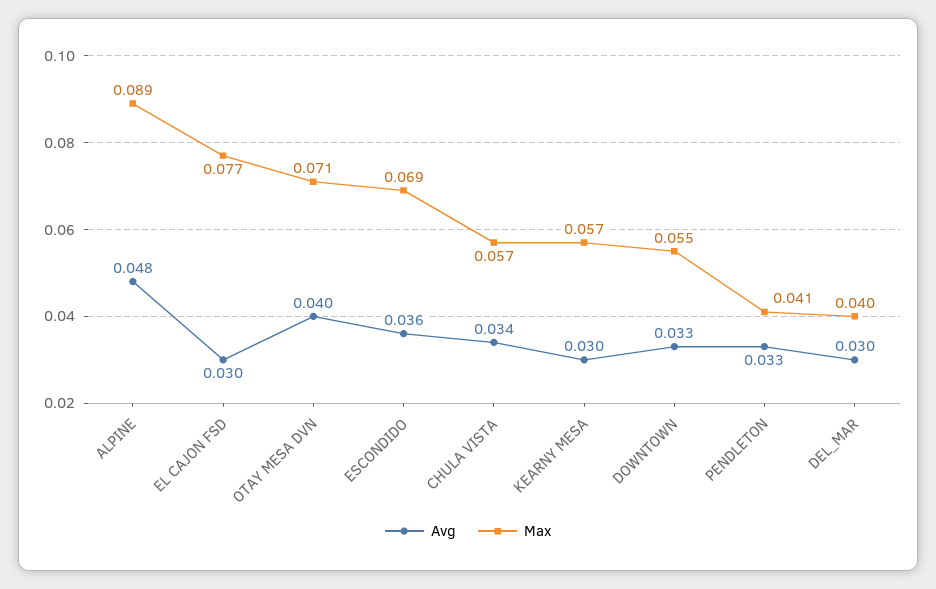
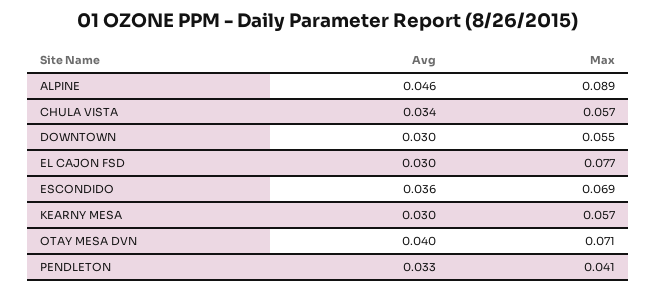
  {
    "Avg": {
-     "ALPINE": 0.048,
+     "ALPINE": 0.046,
      "EL CAJON FSD": 0.03,
      "OTAY MESA DVN": 0.04,
      "ESCONDIDO": 0.036,
      "CHULA VISTA": 0.034,
      "KEARNY MESA": 0.03,
-     "DOWNTOWN": 0.033,
+     "DOWNTOWN": 0.03,
-     "PENDLETON": 0.033,
+     "PENDLETON": 0.033
-     "DEL_MAR": 0.03
    },
    "Max": {
      "ALPINE": 0.089,
      "EL CAJON FSD": 0.077,
      "OTAY MESA DVN": 0.071,
      "ESCONDIDO": 0.069,
      "CHULA VISTA": 0.057,
      "KEARNY MESA": 0.057,
      "DOWNTOWN": 0.055,
-     "PENDLETON": 0.041,
+     "PENDLETON": 0.041
-     "DEL_MAR": 0.04
    }
  }

